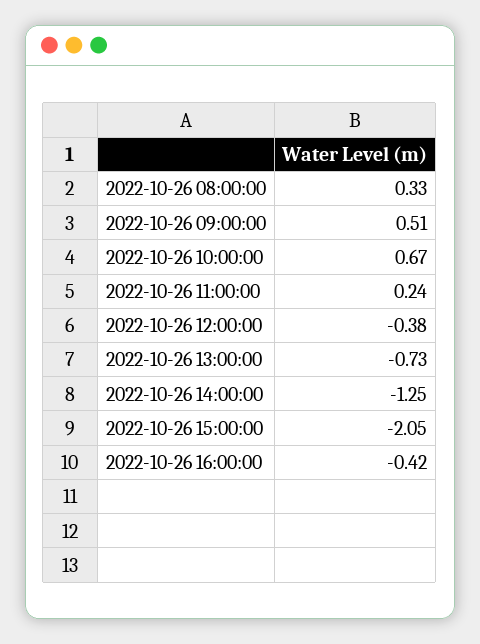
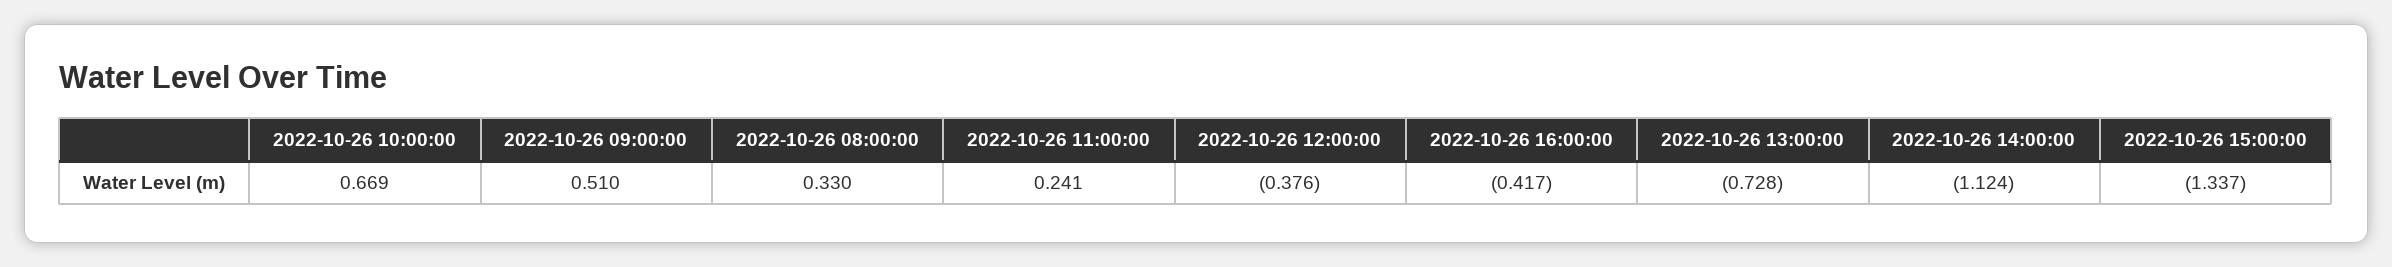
  {
    "2022-10-26 08:00:00": 0.33,
    "2022-10-26 09:00:00": 0.51,
    "2022-10-26 10:00:00": 0.669,
    "2022-10-26 11:00:00": 0.241,
    "2022-10-26 12:00:00": -0.376,
    "2022-10-26 13:00:00": -0.728,
-   "2022-10-26 14:00:00": -1.25,
+   "2022-10-26 14:00:00": -1.124,
-   "2022-10-26 15:00:00": -2.05,
+   "2022-10-26 15:00:00": -1.337,
    "2022-10-26 16:00:00": -0.417
  }

